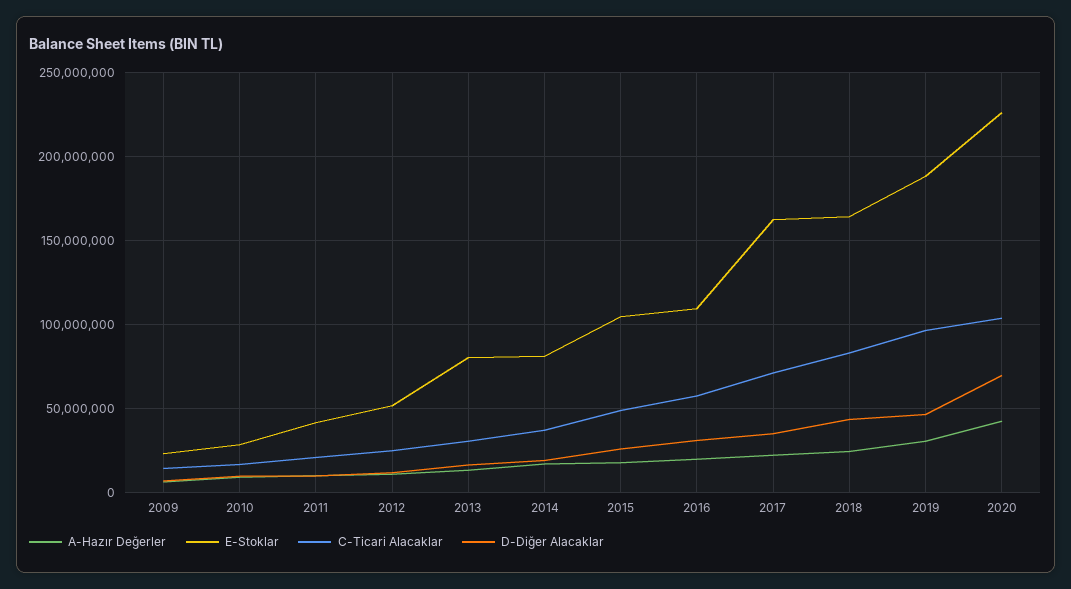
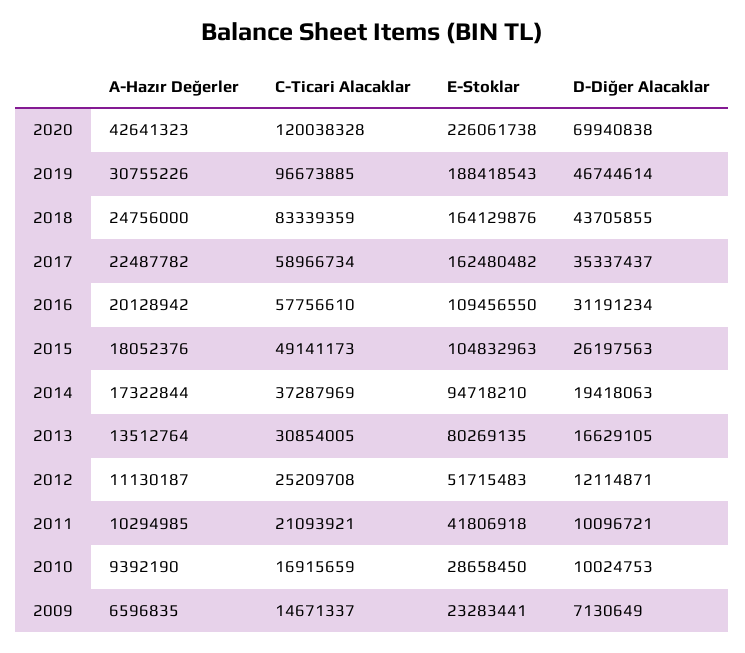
  {
    "A-Hazır Değerler": {
      "2009": 6596835,
      "2010": 9392190,
      "2011": 10294985,
      "2012": 11130187,
      "2013": 13512764,
      "2014": 17322844,
      "2015": 18052376,
      "2016": 20128942,
      "2017": 22487782,
      "2018": 24756000,
      "2019": 30755226,
      "2020": 42641323
    },
    "E-Stoklar": {
      "2009": 23283441,
      "2010": 28658450,
      "2011": 41806918,
      "2012": 51715483,
      "2013": 80269135,
-     "2014": 80000000,
+     "2014": 94718210,
      "2015": 104832963,
      "2016": 109456550,
      "2017": 162480482,
      "2018": 164129876,
      "2019": 188418543,
      "2020": 226061738
    },
    "C-Ticari Alacaklar": {
      "2009": 14671337,
      "2010": 16915659,
      "2011": 21093921,
      "2012": 25209708,
      "2013": 30854005,
      "2014": 37287969,
      "2015": 49141173,
      "2016": 57756610,
-     "2017": 70000000,
+     "2017": 58966734,
      "2018": 83339359,
      "2019": 96673885,
-     "2020": 105000000
+     "2020": 120038328
    },
    "D-Diğer Alacaklar": {
      "2009": 7130649,
      "2010": 10024753,
      "2011": 10096721,
      "2012": 12114871,
      "2013": 16629105,
      "2014": 19418063,
      "2015": 26197563,
      "2016": 31191234,
      "2017": 35337437,
      "2018": 43705855,
      "2019": 46744614,
      "2020": 69940838
    }
  }

